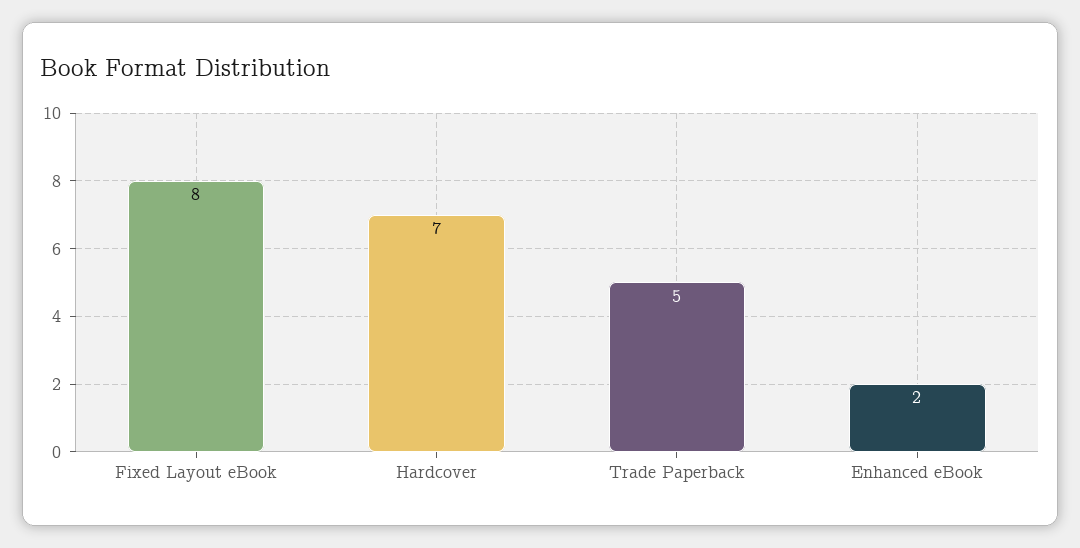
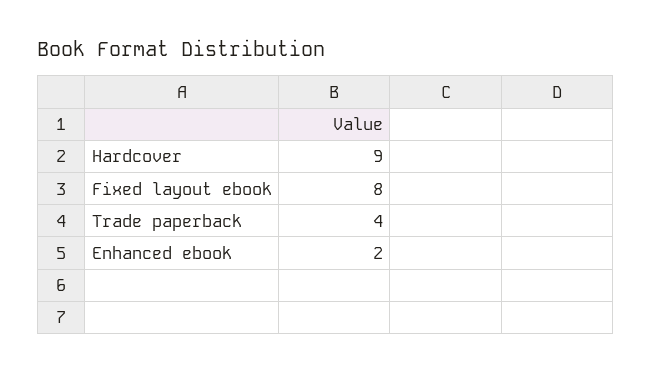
  {
    "Fixed Layout eBook": 8,
-   "Hardcover": 7,
+   "Hardcover": 9,
-   "Trade Paperback": 5,
+   "Trade Paperback": 4,
    "Enhanced eBook": 2
  }

